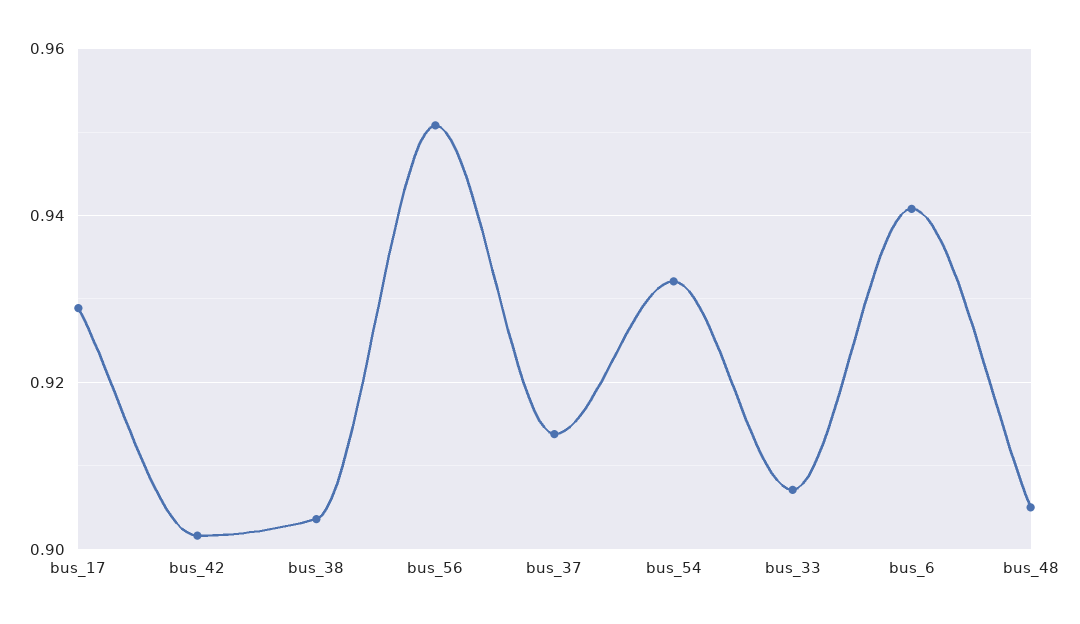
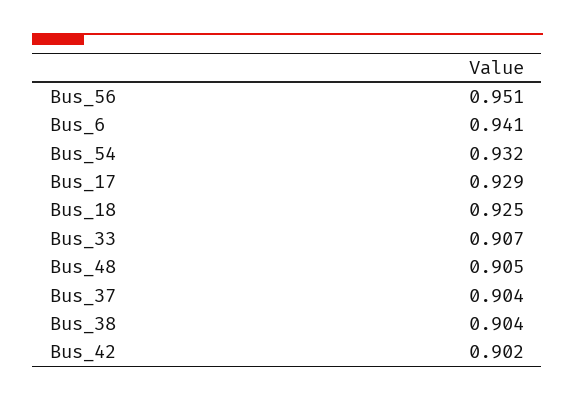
  {
    "bus_17": 0.929,
    "bus_42": 0.902,
    "bus_38": 0.904,
    "bus_56": 0.951,
-   "bus_37": 0.914,
+   "bus_37": 0.904,
    "bus_54": 0.932,
    "bus_33": 0.907,
    "bus_6": 0.941,
-   "bus_48": 0.905
+   "bus_48": 0.905,
+   "Bus_18": 0.925
  }

